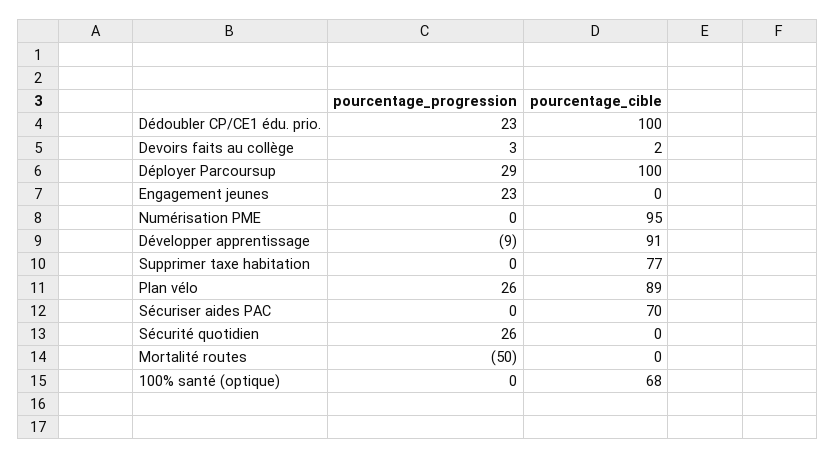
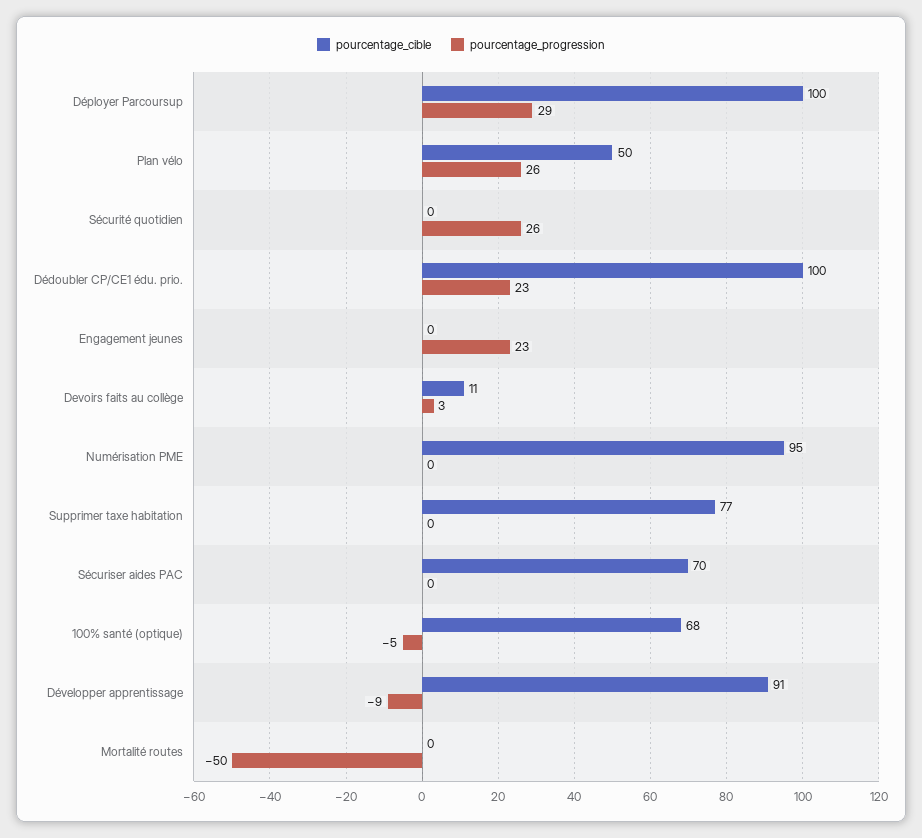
  {
    "pourcentage_progression": {
      "Dédoubler CP/CE1 édu. prio.": 23,
      "Devoirs faits au collège": 3,
      "Déployer Parcoursup": 29,
      "Engagement jeunes": 23,
      "Numérisation PME": 0,
      "Développer apprentissage": -9,
      "Supprimer taxe habitation": 0,
      "Plan vélo": 26,
      "Sécuriser aides PAC": 0,
      "Sécurité quotidien": 26,
      "Mortalité routes": -50,
-     "100% santé (optique)": 0
+     "100% santé (optique)": -5
    },
    "pourcentage_cible": {
      "Dédoubler CP/CE1 édu. prio.": 100,
-     "Devoirs faits au collège": 2,
+     "Devoirs faits au collège": 11,
      "Déployer Parcoursup": 100,
      "Engagement jeunes": 0,
      "Numérisation PME": 95,
      "Développer apprentissage": 91,
      "Supprimer taxe habitation": 77,
-     "Plan vélo": 89,
+     "Plan vélo": 50,
      "Sécuriser aides PAC": 70,
      "Sécurité quotidien": 0,
      "Mortalité routes": 0,
      "100% santé (optique)": 68
    }
  }

